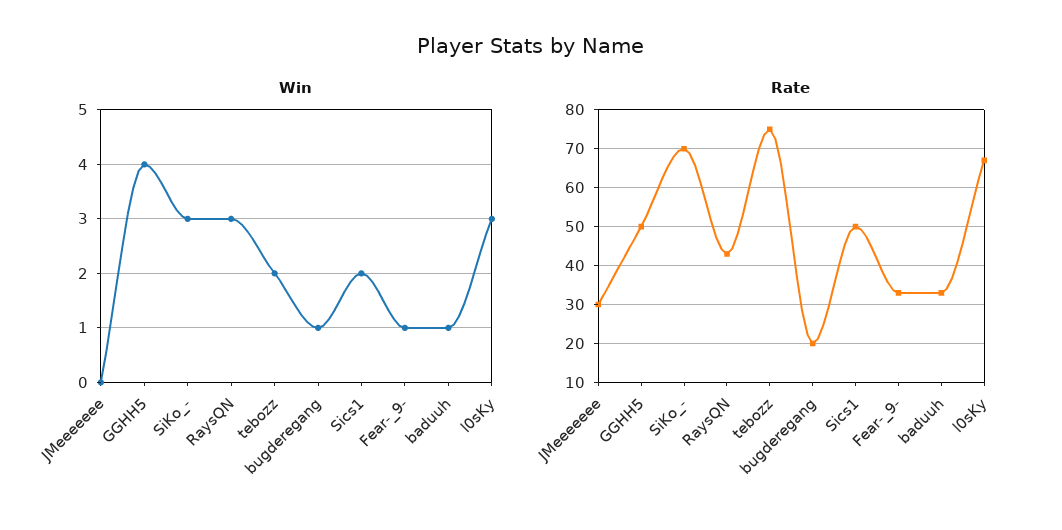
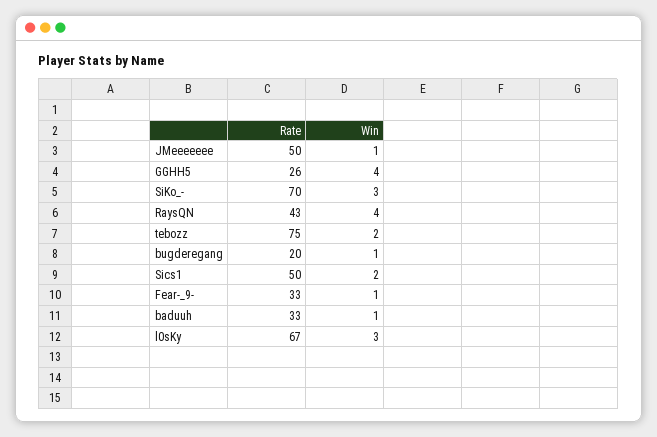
  {
    "Win": {
-     "JMeeeeeee": 0,
+     "JMeeeeeee": 1,
      "GGHH5": 4,
      "SiKo_-": 3,
-     "RaysQN": 3,
+     "RaysQN": 4,
      "tebozz": 2,
      "bugderegang": 1,
      "Sics1": 2,
      "Fear-_9-": 1,
      "baduuh": 1,
      "l0sKy": 3
    },
    "Rate": {
-     "JMeeeeeee": 30,
+     "JMeeeeeee": 50,
-     "GGHH5": 50,
+     "GGHH5": 26,
      "SiKo_-": 70,
      "RaysQN": 43,
      "tebozz": 75,
      "bugderegang": 20,
      "Sics1": 50,
      "Fear-_9-": 33,
      "baduuh": 33,
      "l0sKy": 67
    }
  }

